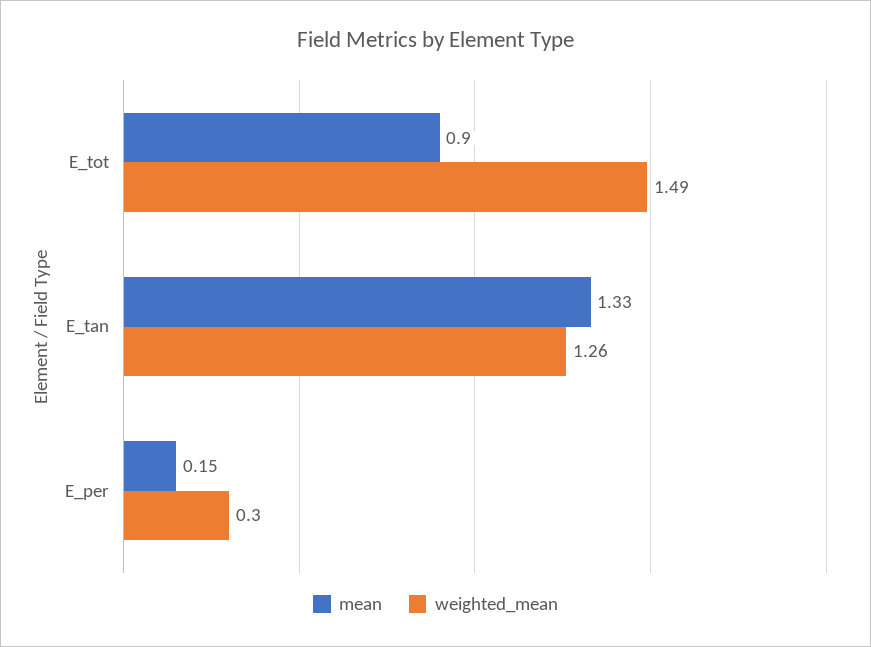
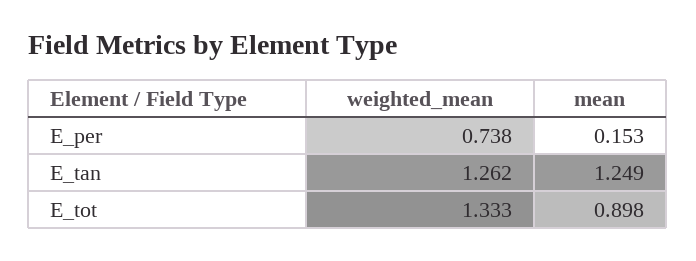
  {
    "mean": {
      "E_tot": 0.898,
-     "E_tan": 1.33,
+     "E_tan": 1.249,
      "E_per": 0.153
    },
    "weighted_mean": {
-     "E_tot": 1.49,
+     "E_tot": 1.333,
      "E_tan": 1.262,
-     "E_per": 0.3
+     "E_per": 0.738
    }
  }

